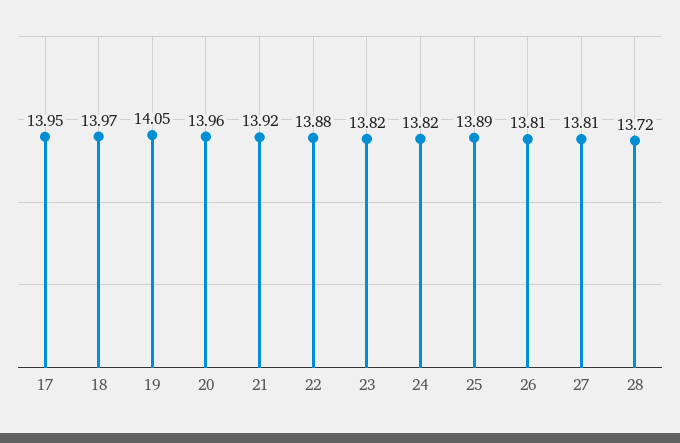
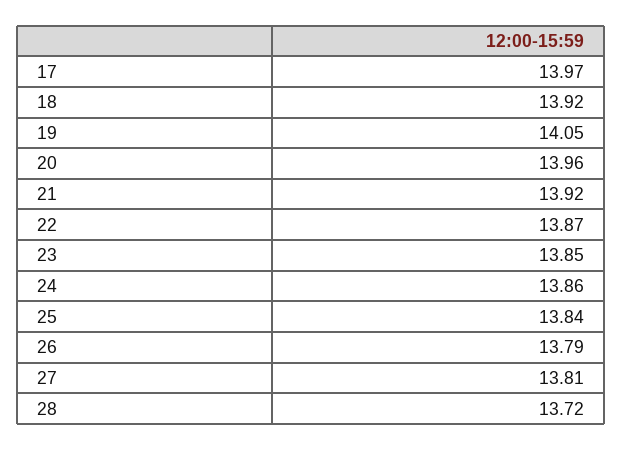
  {
-   "17": 13.95,
+   "17": 13.97,
-   "18": 13.97,
+   "18": 13.92,
    "19": 14.05,
    "20": 13.96,
    "21": 13.92,
-   "22": 13.88,
+   "22": 13.87,
-   "23": 13.82,
+   "23": 13.85,
-   "24": 13.82,
+   "24": 13.86,
-   "25": 13.89,
+   "25": 13.84,
-   "26": 13.81,
+   "26": 13.79,
    "27": 13.81,
    "28": 13.72
  }

